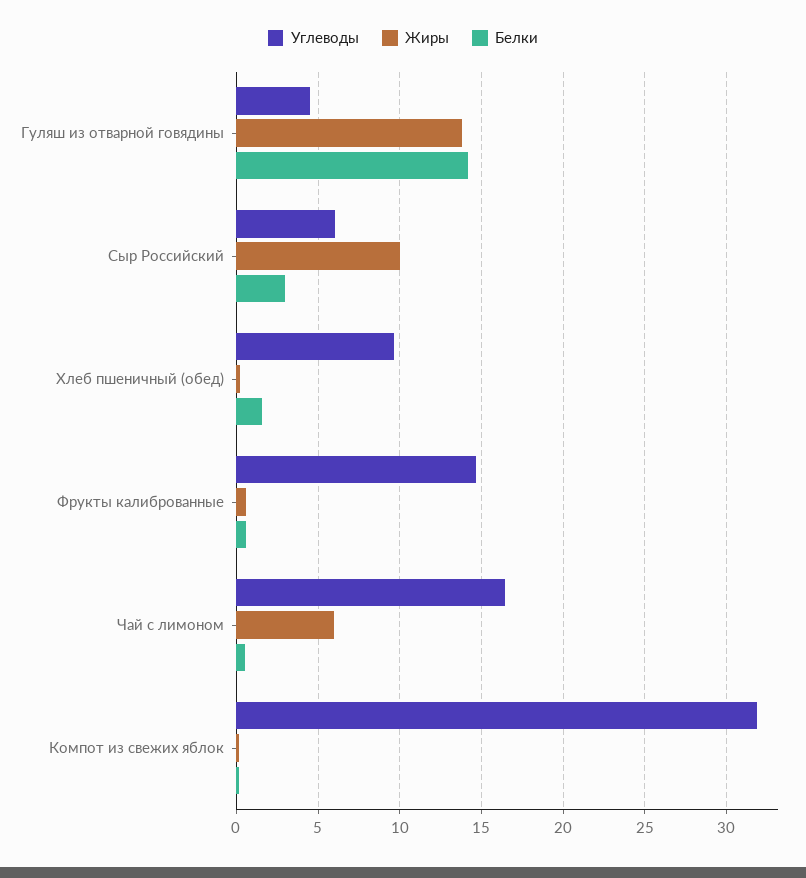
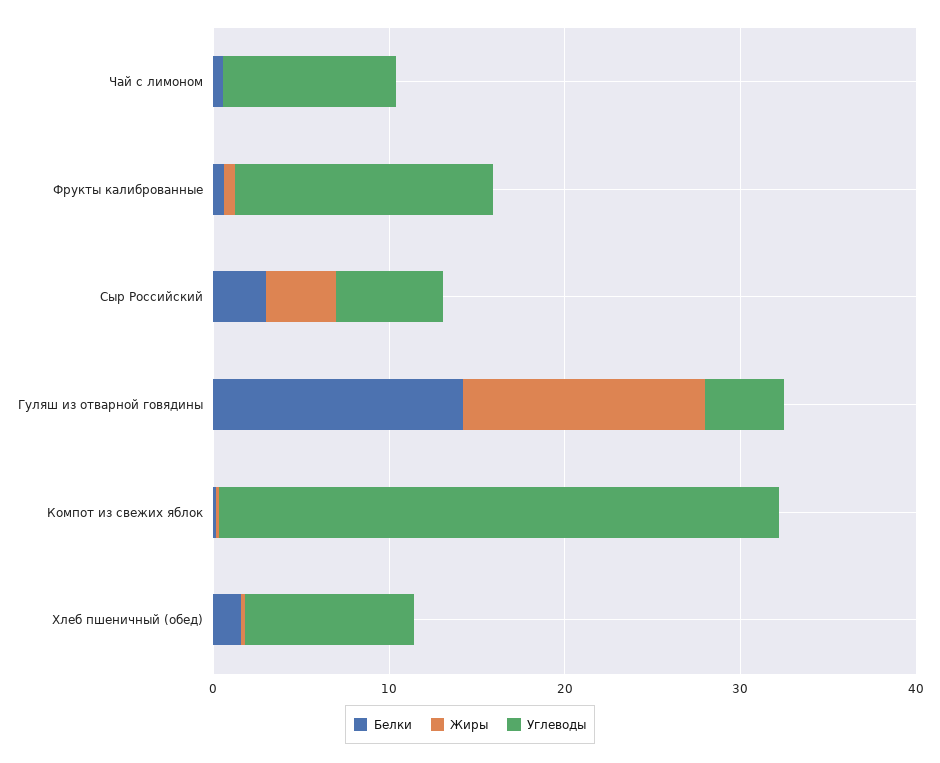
  {
    "Углеводы": {
      "Гуляш из отварной говядины": 4.5,
      "Сыр Российский": 6,
      "Хлеб пшеничный (обед)": 9.5,
      "Фрукты калиброванные": 14.5,
-     "Чай с лимоном": 16.5,
+     "Чай с лимоном": 10,
      "Компот из свежих яблок": 32
    },
    "Жиры": {
      "Гуляш из отварной говядины": 14,
-     "Сыр Российский": 10,
+     "Сыр Российский": 4,
      "Хлеб пшеничный (обед)": 0,
      "Фрукты калиброванные": 0.5,
-     "Чай с лимоном": 6,
+     "Чай с лимоном": 0,
      "Компот из свежих яблок": 0
    },
    "Белки": {
      "Гуляш из отварной говядины": 14,
      "Сыр Российский": 3,
      "Хлеб пшеничный (обед)": 1.5,
      "Фрукты калиброванные": 0.5,
      "Чай с лимоном": 0.5,
      "Компот из свежих яблок": 0
    }
  }

